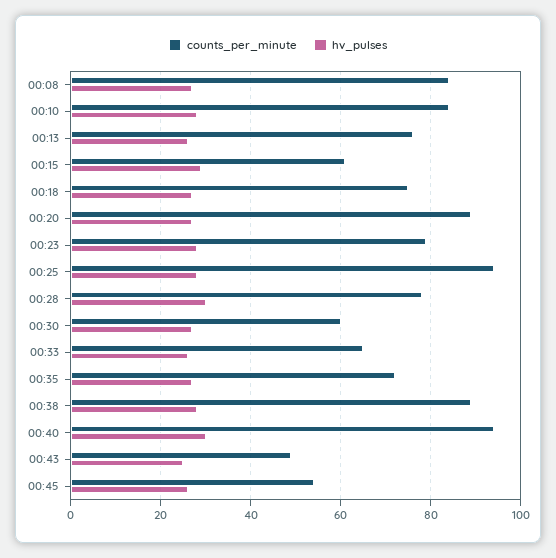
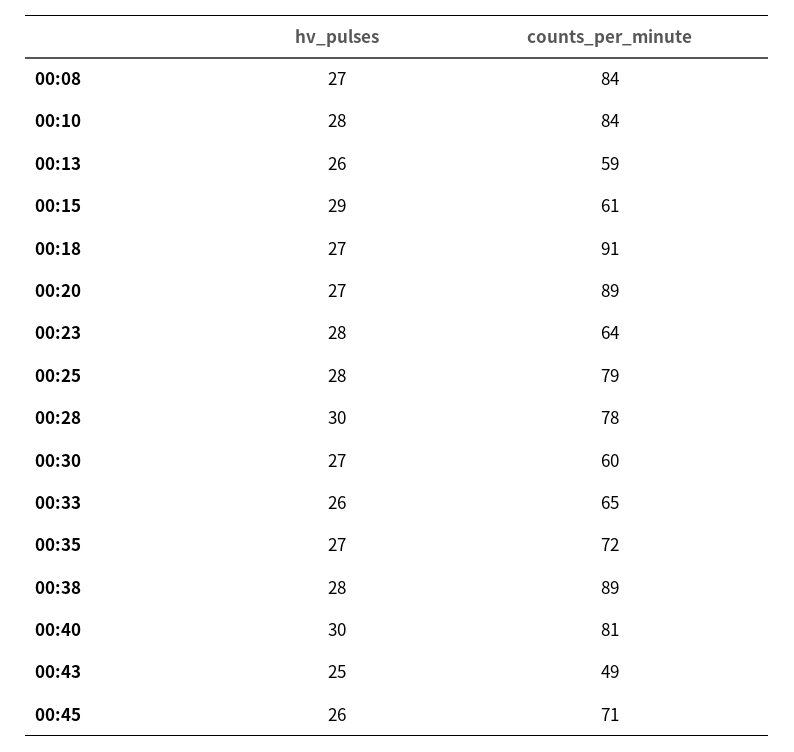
  {
    "counts_per_minute": {
      "00:08": 84,
      "00:10": 84,
-     "00:13": 75,
+     "00:13": 59,
      "00:15": 61,
-     "00:18": 75,
+     "00:18": 91,
      "00:20": 89,
-     "00:23": 80,
+     "00:23": 64,
-     "00:25": 95,
+     "00:25": 79,
      "00:28": 78,
      "00:30": 60,
      "00:33": 65,
      "00:35": 72,
      "00:38": 89,
-     "00:40": 95,
+     "00:40": 81,
      "00:43": 49,
-     "00:45": 55
+     "00:45": 71
    },
    "hv_pulses": {
      "00:08": 27,
      "00:10": 28,
      "00:13": 26,
      "00:15": 29,
      "00:18": 27,
      "00:20": 27,
      "00:23": 28,
      "00:25": 28,
      "00:28": 30,
      "00:30": 27,
      "00:33": 26,
      "00:35": 27,
      "00:38": 28,
      "00:40": 30,
      "00:43": 25,
      "00:45": 26
    }
  }

